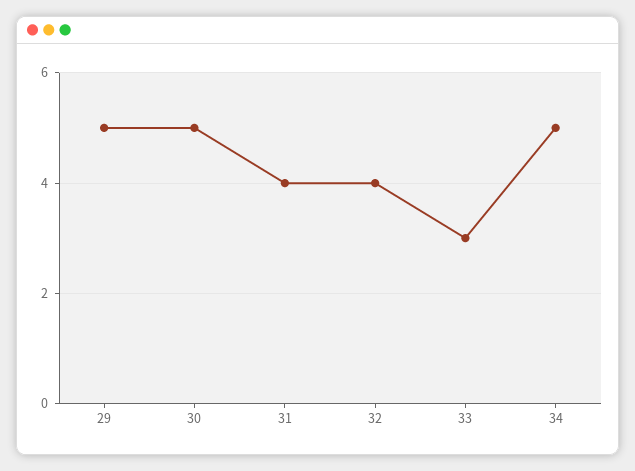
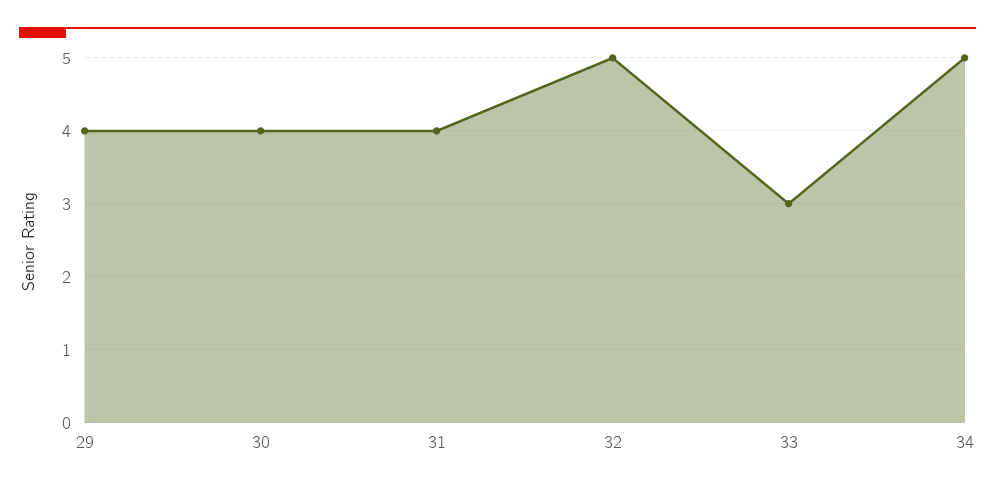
  {
-   "29": 5,
+   "29": 4,
-   "30": 5,
+   "30": 4,
    "31": 4,
-   "32": 4,
+   "32": 5,
    "33": 3,
    "34": 5
  }

